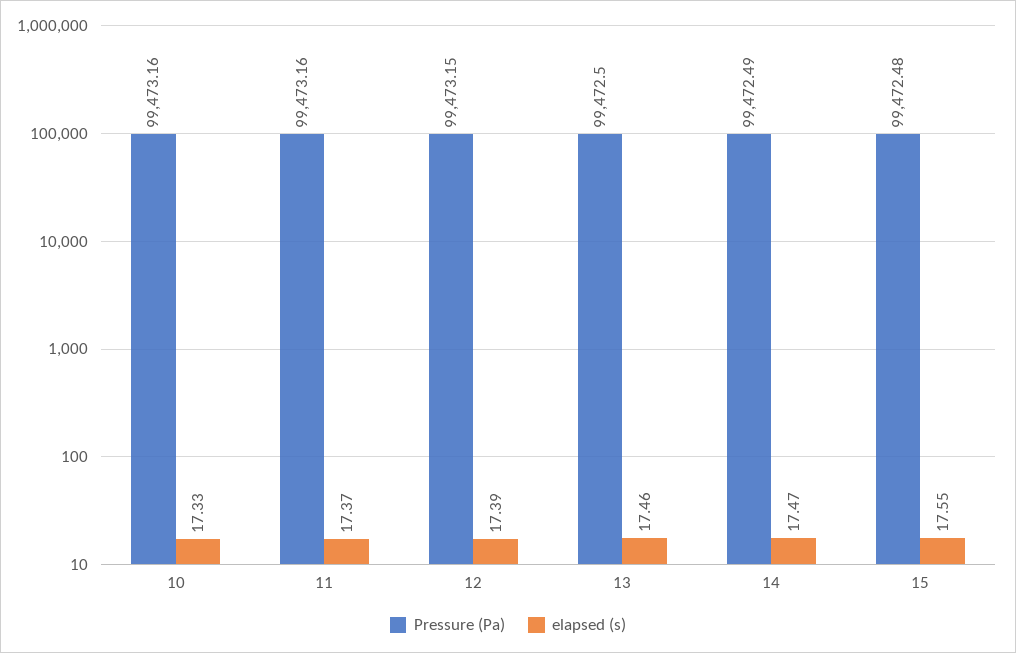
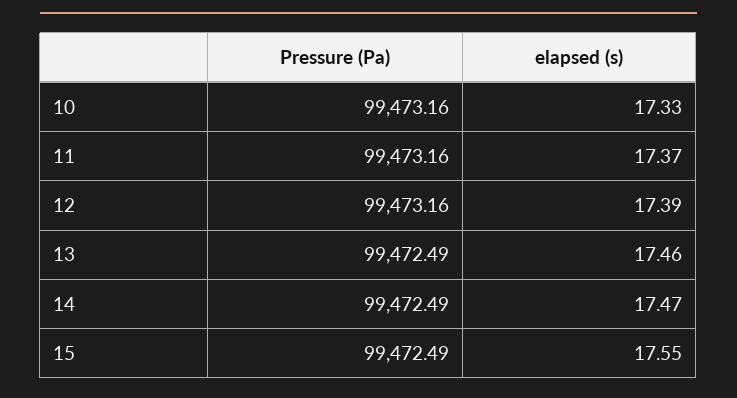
  {
    "Pressure (Pa)": {
      "10": 99473.16,
      "11": 99473.16,
-     "12": 99473.15,
+     "12": 99473.16,
-     "13": 99472.5,
+     "13": 99472.49,
      "14": 99472.49,
-     "15": 99472.48
+     "15": 99472.49
    },
    "elapsed (s)": {
      "10": 17.33,
      "11": 17.37,
      "12": 17.39,
      "13": 17.46,
      "14": 17.47,
      "15": 17.55
    }
  }

